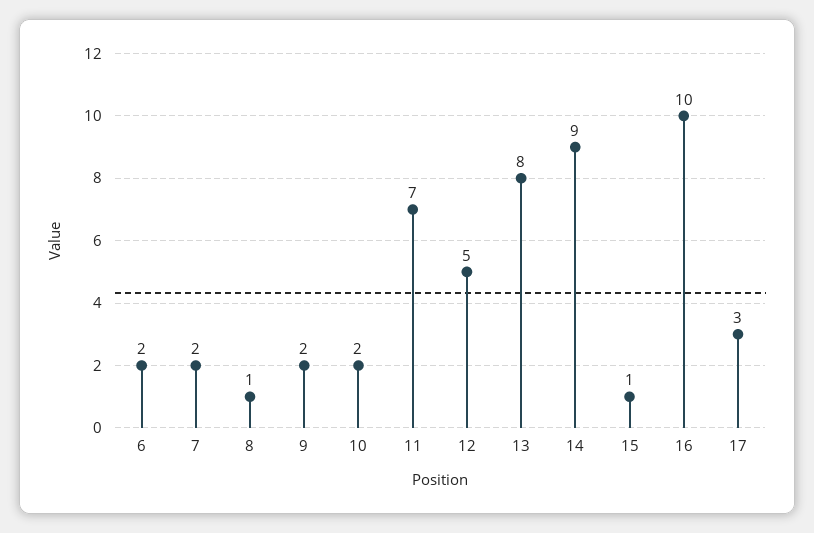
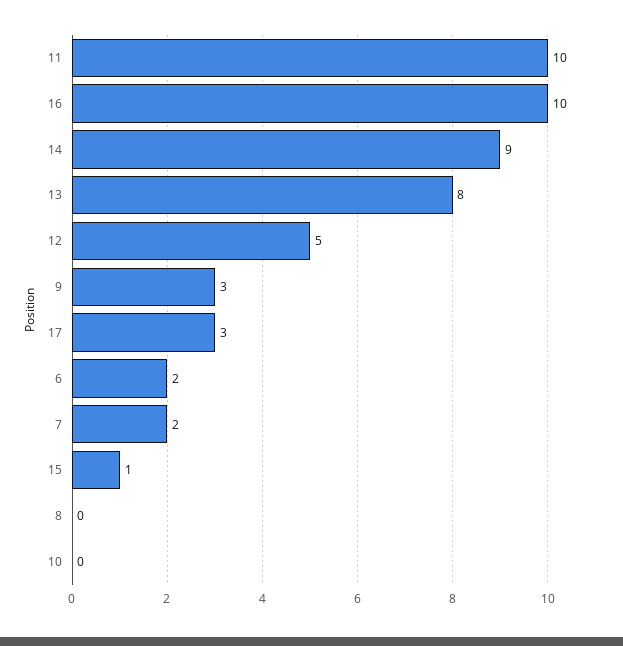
  {
    "6": 2,
    "7": 2,
-   "8": 1,
+   "8": 0,
-   "9": 2,
+   "9": 3,
-   "10": 2,
+   "10": 0,
-   "11": 7,
+   "11": 10,
    "12": 5,
    "13": 8,
    "14": 9,
    "15": 1,
    "16": 10,
    "17": 3
  }

